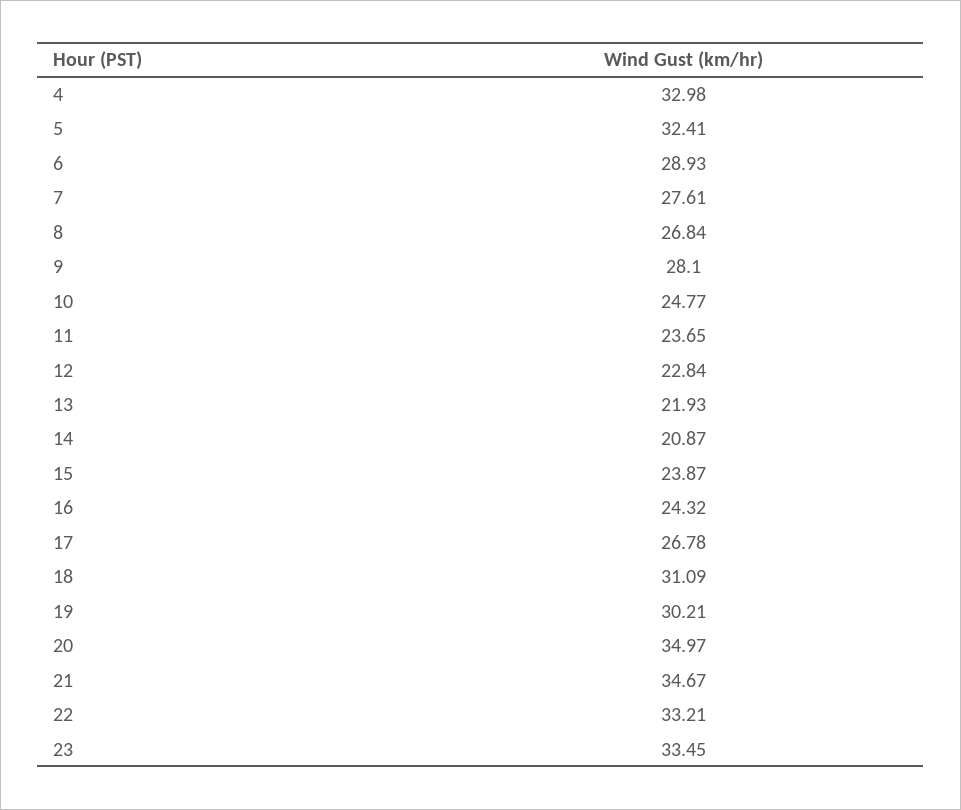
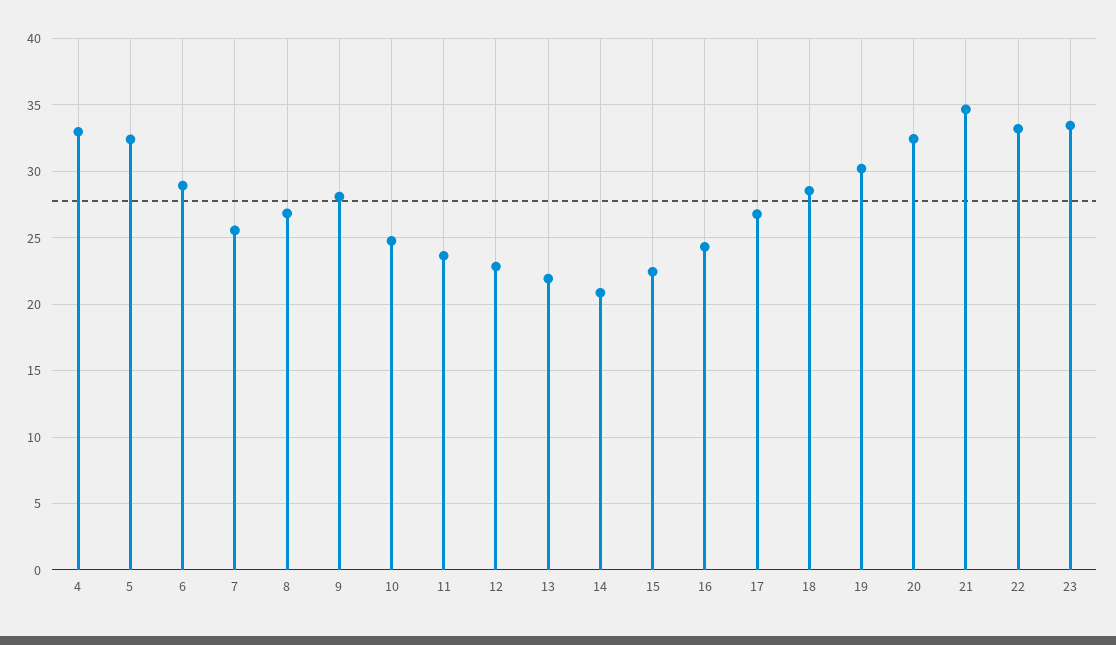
  {
    "4": 32.98,
    "5": 32.41,
    "6": 28.93,
-   "7": 27.61,
+   "7": 25.5,
    "8": 26.84,
    "9": 28.1,
    "10": 24.77,
    "11": 23.65,
    "12": 22.84,
    "13": 21.93,
    "14": 20.87,
-   "15": 23.87,
+   "15": 22.5,
    "16": 24.32,
    "17": 26.78,
-   "18": 31.09,
+   "18": 28.5,
    "19": 30.21,
-   "20": 34.97,
+   "20": 32.5,
    "21": 34.67,
    "22": 33.21,
    "23": 33.45
  }

